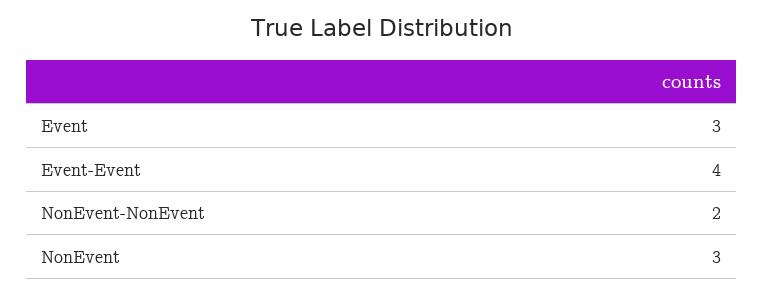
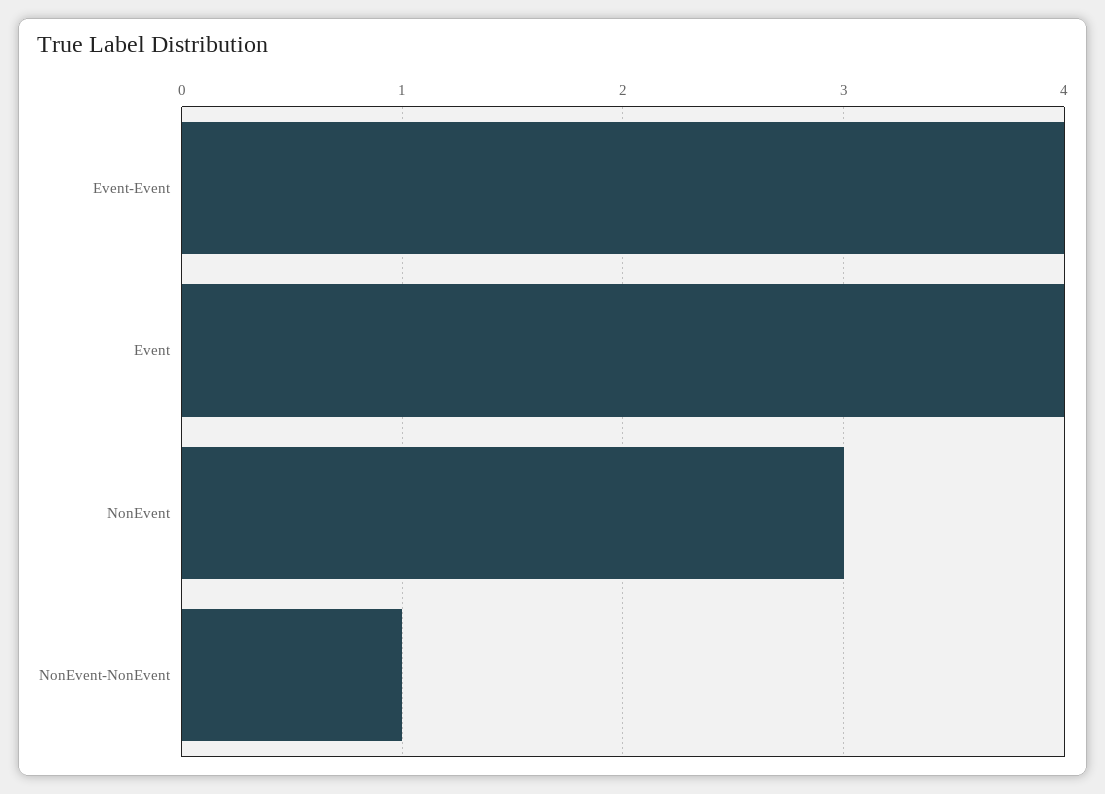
  {
-   "Event": 3,
+   "Event": 4,
    "Event-Event": 4,
-   "NonEvent-NonEvent": 2,
+   "NonEvent-NonEvent": 1,
    "NonEvent": 3
  }

